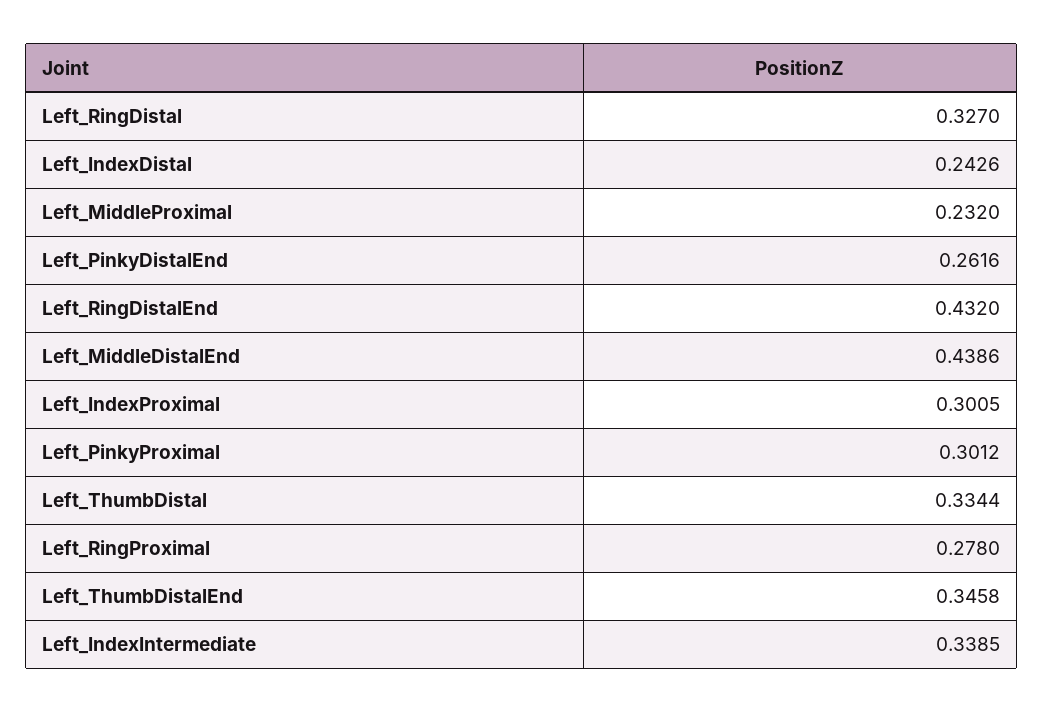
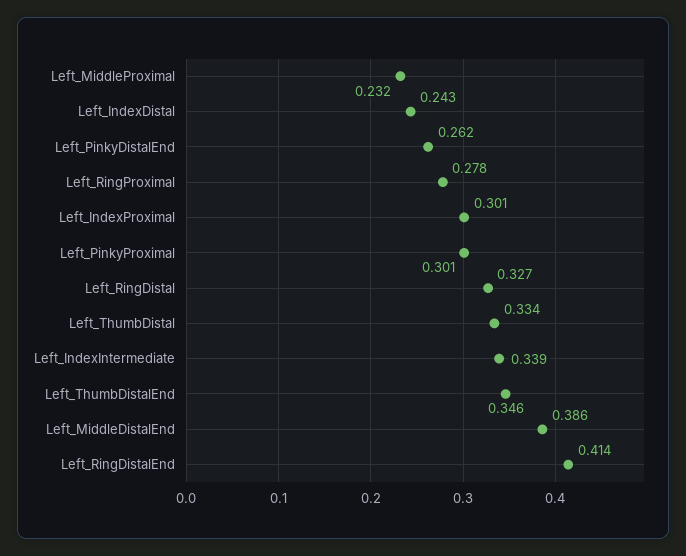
  {
    "Left_RingDistal": 0.327,
    "Left_IndexDistal": 0.2426,
    "Left_MiddleProximal": 0.232,
    "Left_PinkyDistalEnd": 0.2616,
-   "Left_RingDistalEnd": 0.432,
+   "Left_RingDistalEnd": 0.414,
-   "Left_MiddleDistalEnd": 0.4386,
+   "Left_MiddleDistalEnd": 0.386,
    "Left_IndexProximal": 0.3005,
    "Left_PinkyProximal": 0.3012,
    "Left_ThumbDistal": 0.3344,
    "Left_RingProximal": 0.278,
    "Left_ThumbDistalEnd": 0.3458,
    "Left_IndexIntermediate": 0.3385
  }

